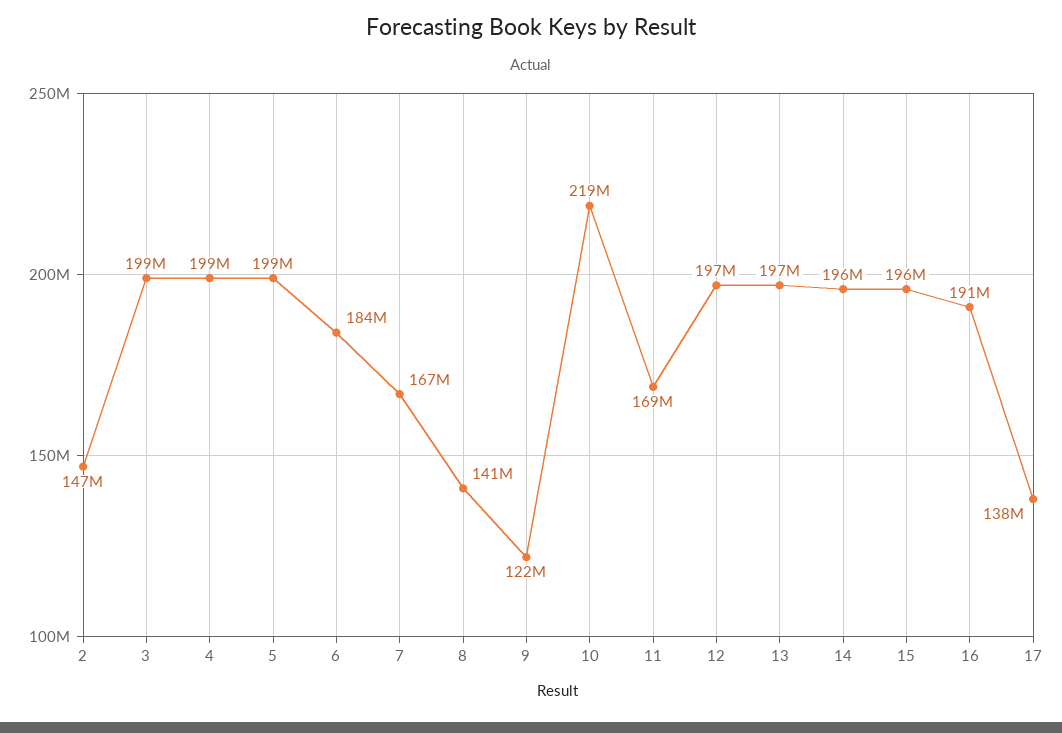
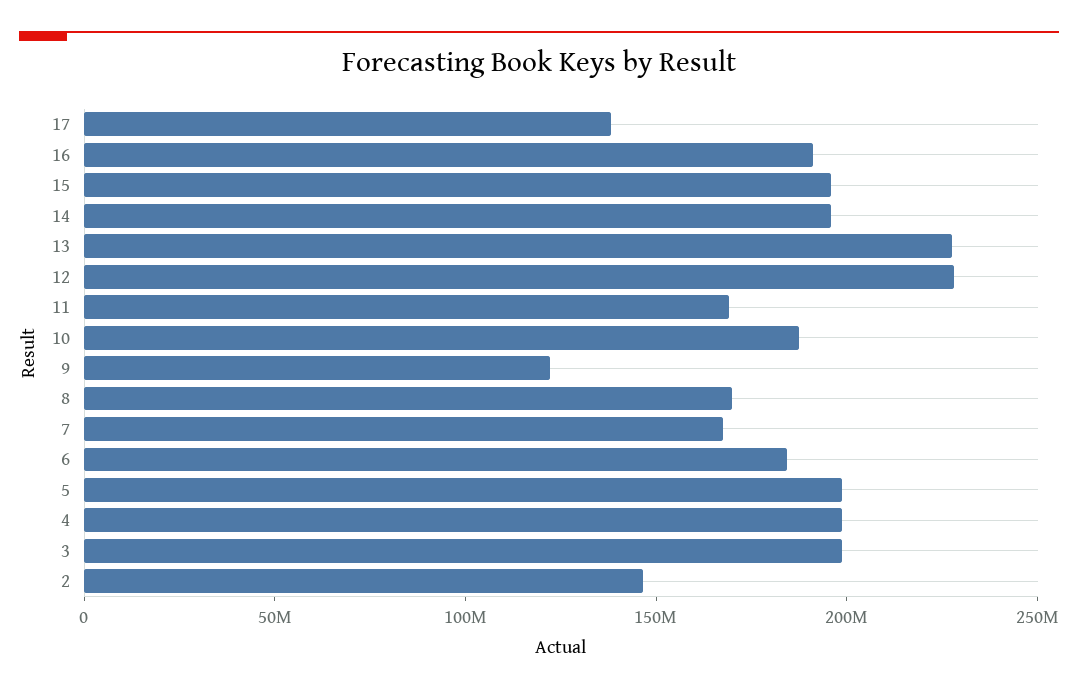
  {
    "2": 147000000,
    "3": 199000000,
    "4": 199000000,
    "5": 199000000,
    "6": 184000000,
    "7": 167000000,
-   "8": 141000000,
+   "8": 170000000,
    "9": 122000000,
-   "10": 219000000,
+   "10": 190000000,
    "11": 169000000,
-   "12": 197000000,
+   "12": 230000000,
-   "13": 197000000,
+   "13": 230000000,
    "14": 196000000,
    "15": 196000000,
    "16": 191000000,
    "17": 138000000
  }

